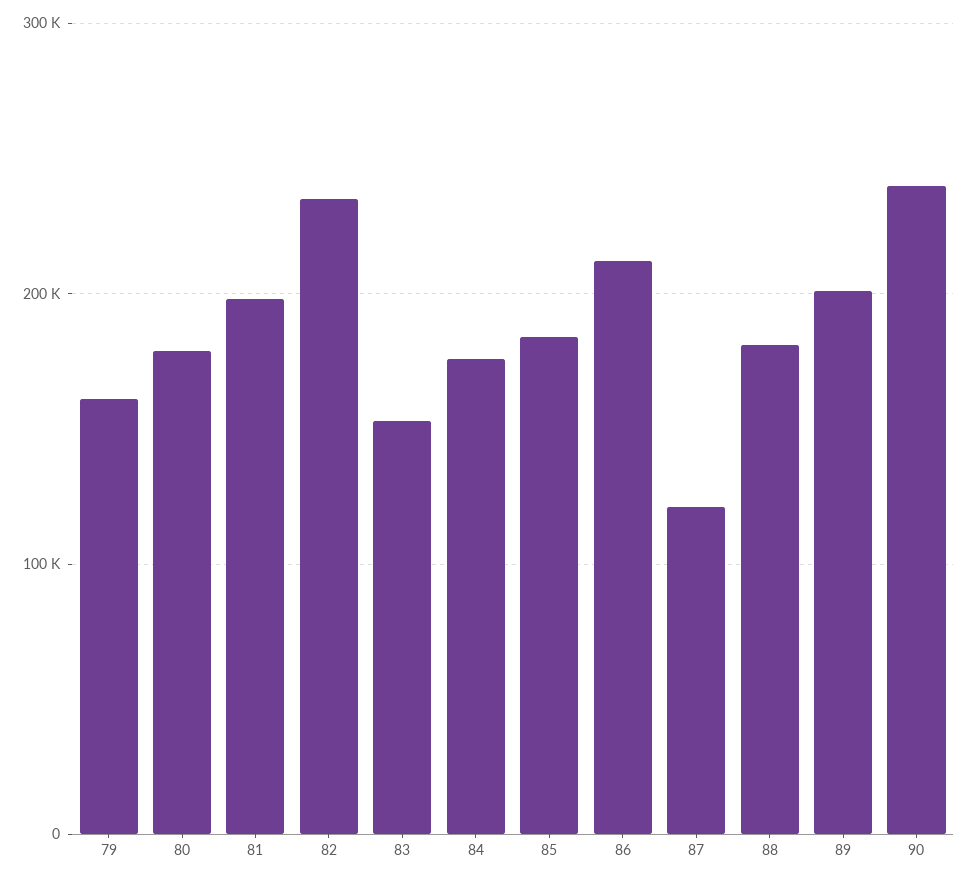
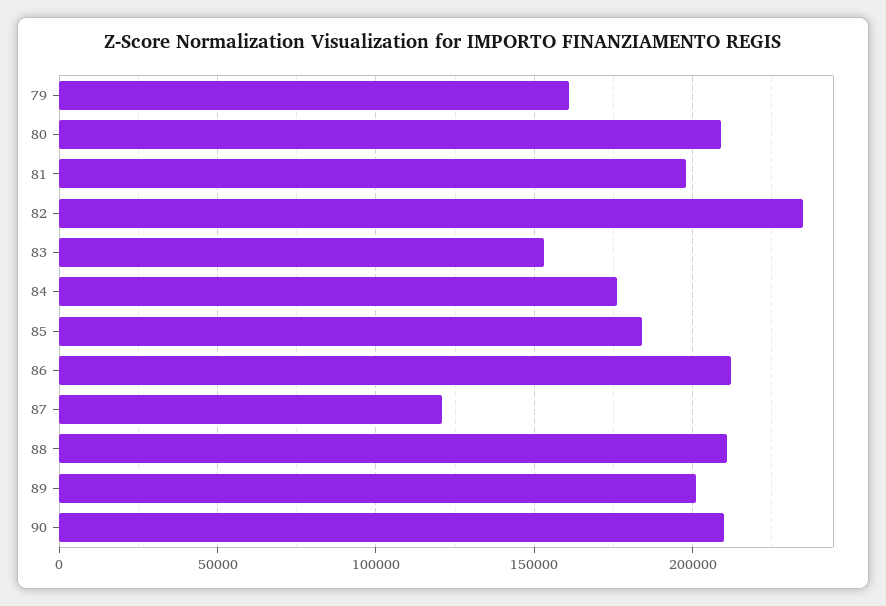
  {
    "79": 160000,
-   "80": 180000,
+   "80": 210000,
    "81": 200000,
    "82": 235000,
    "83": 155000,
    "84": 175000,
    "85": 185000,
    "86": 210000,
    "87": 120000,
-   "88": 180000,
+   "88": 210000,
    "89": 200000,
-   "90": 240000
+   "90": 210000
  }

